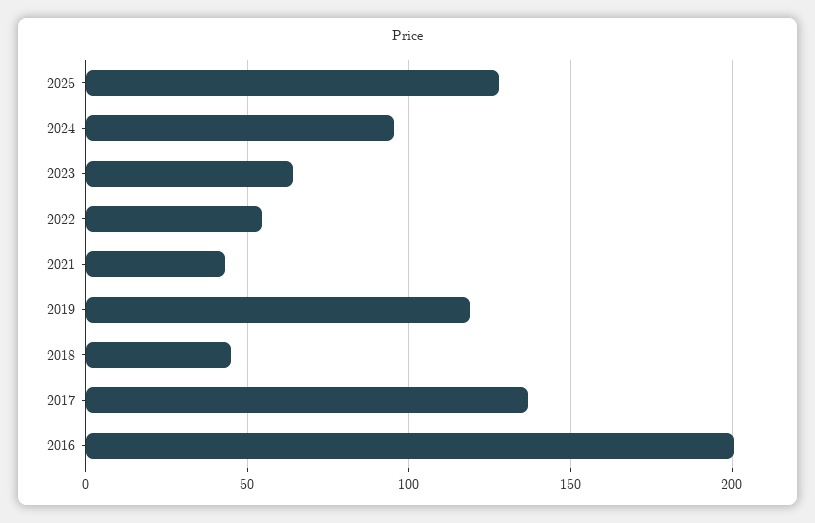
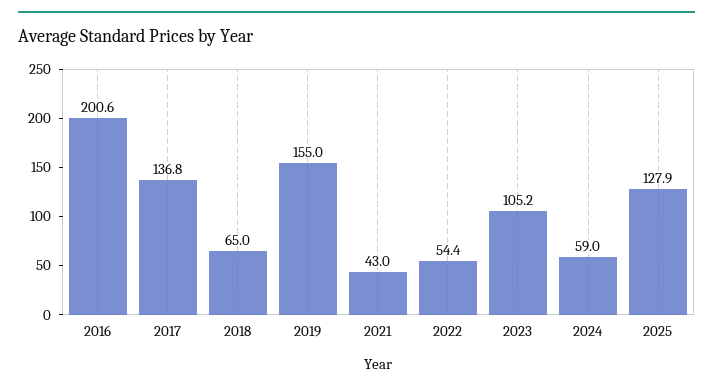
  {
    "2025": 127.9,
-   "2024": 95,
+   "2024": 59,
-   "2023": 65,
+   "2023": 105.2,
    "2022": 54.4,
    "2021": 43,
-   "2019": 120,
+   "2019": 155,
-   "2018": 45,
+   "2018": 65,
    "2017": 136.8,
    "2016": 200.6
  }

